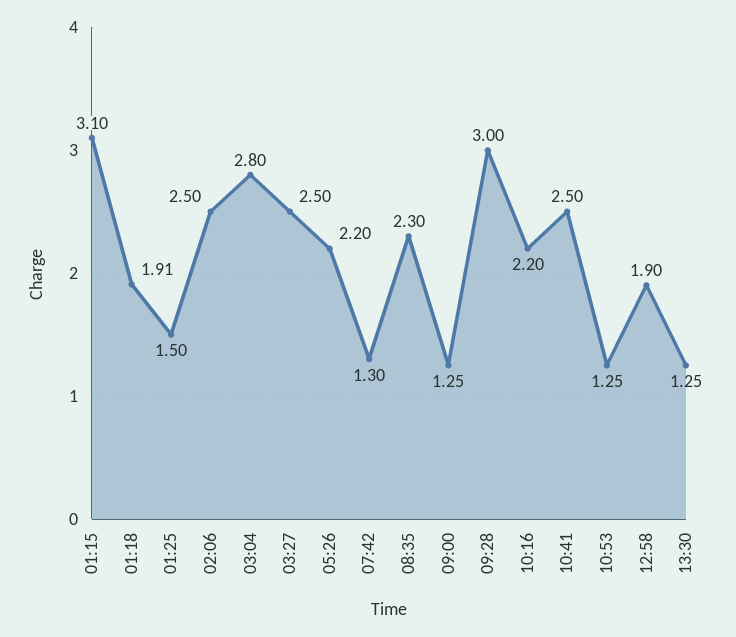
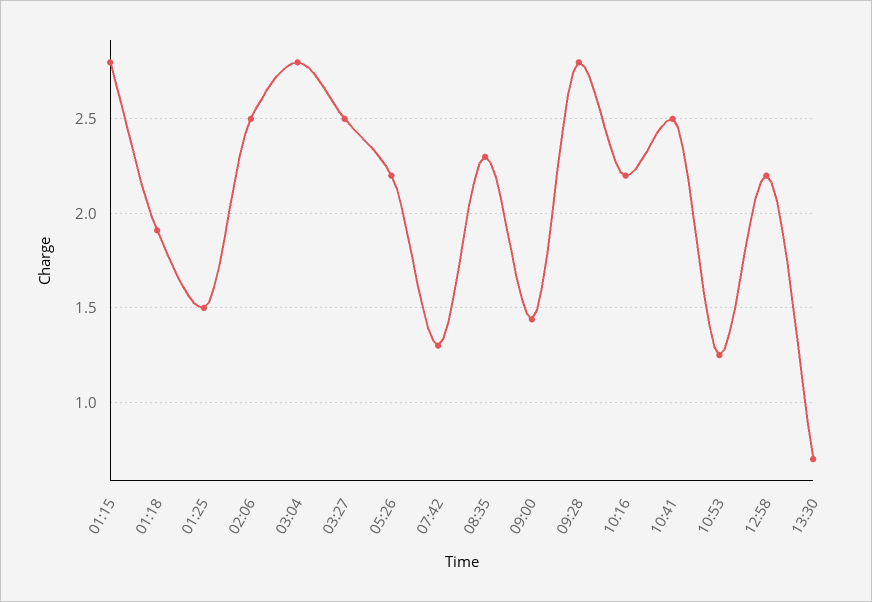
  {
-   "01:15": 3.1,
+   "01:15": 2.8,
    "01:18": 1.91,
    "01:25": 1.5,
    "02:06": 2.5,
    "03:04": 2.8,
    "03:27": 2.5,
    "05:26": 2.2,
    "07:42": 1.3,
    "08:35": 2.3,
-   "09:00": 1.25,
+   "09:00": 1.45,
-   "09:28": 3,
+   "09:28": 2.8,
    "10:16": 2.2,
    "10:41": 2.5,
    "10:53": 1.25,
-   "12:58": 1.9,
+   "12:58": 2.2,
-   "13:30": 1.25
+   "13:30": 0.7
  }

